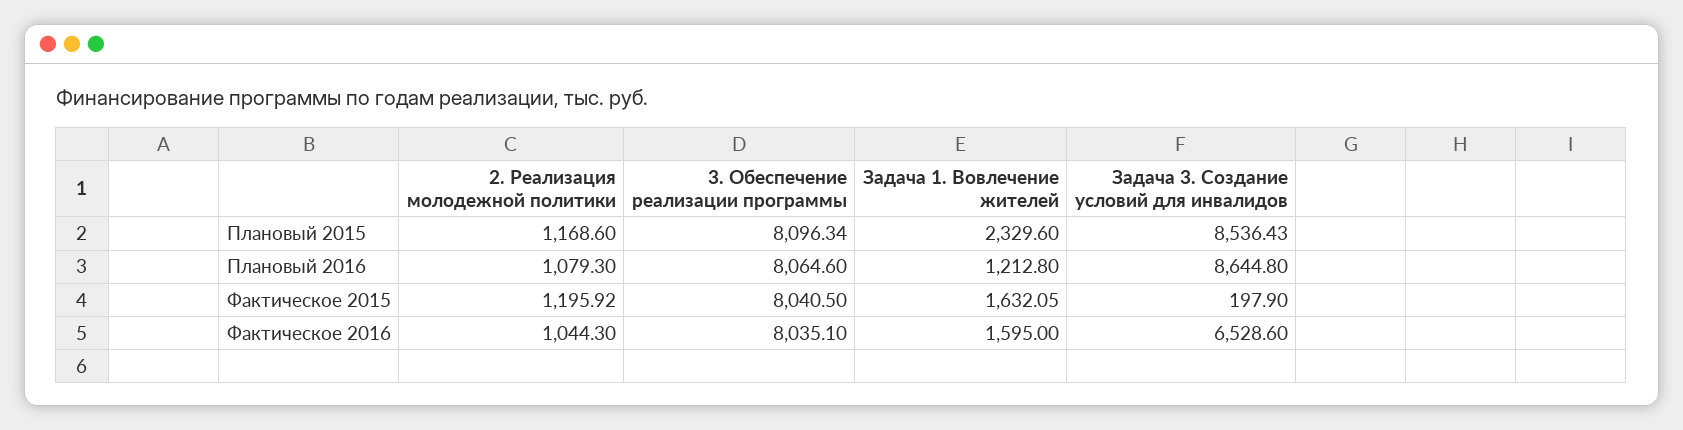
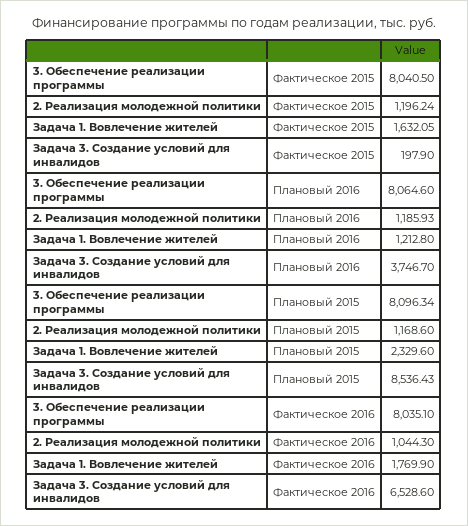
  {
    "2. Реализация молодежной политики": {
      "Плановый 2015": 1168.6,
-     "Плановый 2016": 1079.3,
+     "Плановый 2016": 1185.93,
-     "Фактическое 2015": 1195.92,
+     "Фактическое 2015": 1196.24,
      "Фактическое 2016": 1044.3
    },
    "3. Обеспечение реализации программы": {
      "Плановый 2015": 8096.34,
      "Плановый 2016": 8064.6,
      "Фактическое 2015": 8040.5,
      "Фактическое 2016": 8035.1
    },
    "Задача 1. Вовлечение жителей": {
      "Плановый 2015": 2329.6,
      "Плановый 2016": 1212.8,
      "Фактическое 2015": 1632.05,
-     "Фактическое 2016": 1595
+     "Фактическое 2016": 1769.9
    },
    "Задача 3. Создание условий для инвалидов": {
      "Плановый 2015": 8536.43,
-     "Плановый 2016": 8644.8,
+     "Плановый 2016": 3746.7,
      "Фактическое 2015": 197.9,
      "Фактическое 2016": 6528.6
    }
  }

